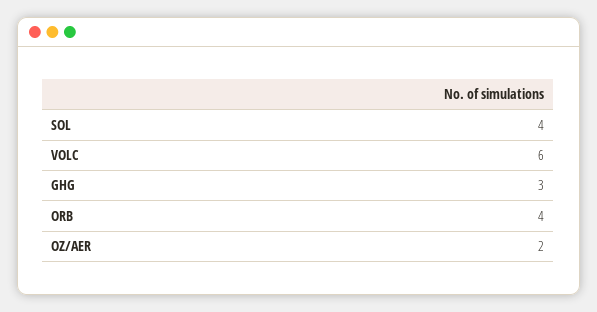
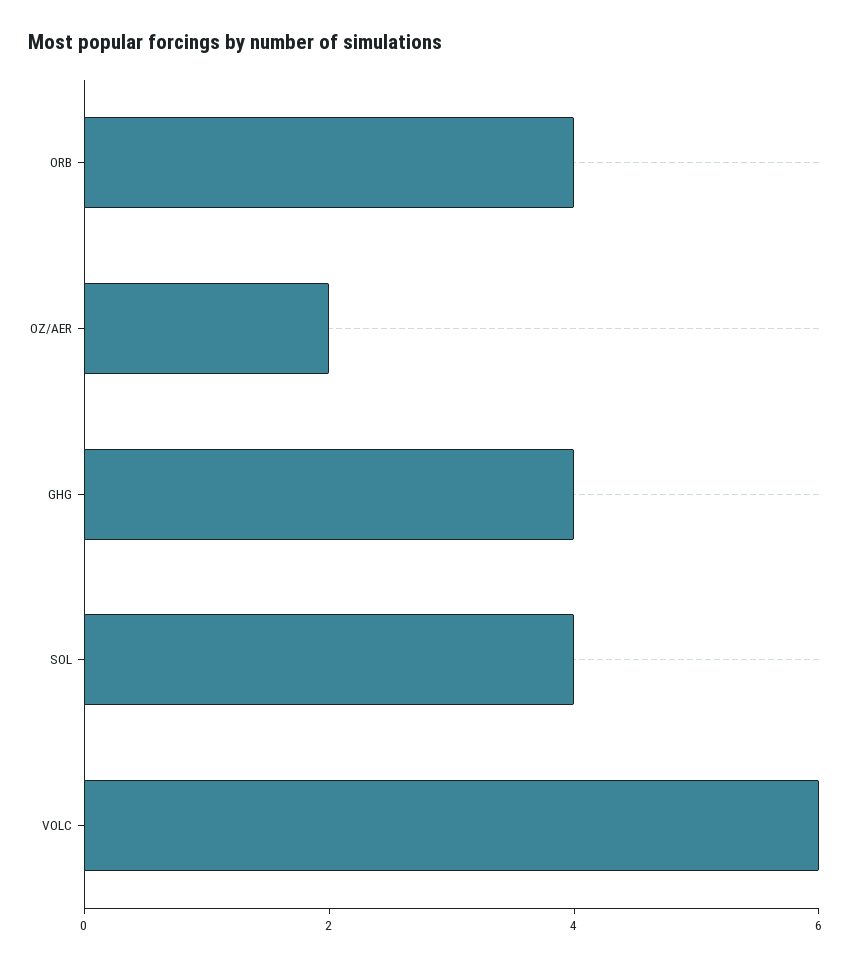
  {
    "SOL": 4,
    "VOLC": 6,
-   "GHG": 3,
+   "GHG": 4,
    "ORB": 4,
    "OZ/AER": 2
  }

